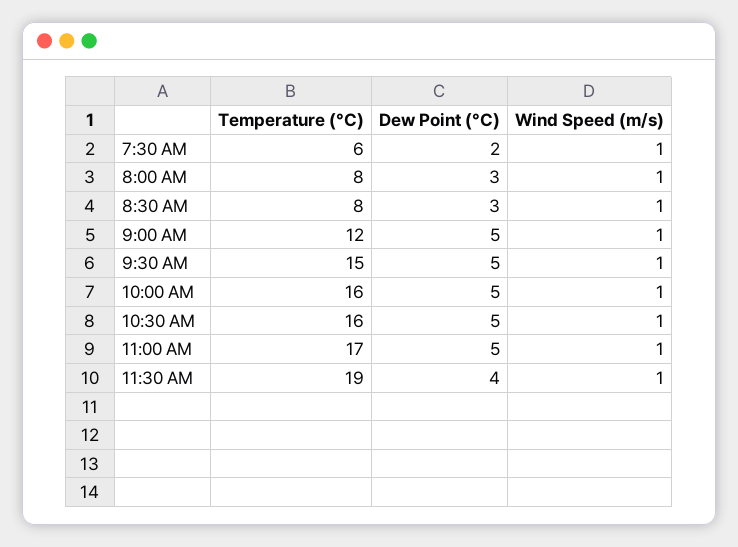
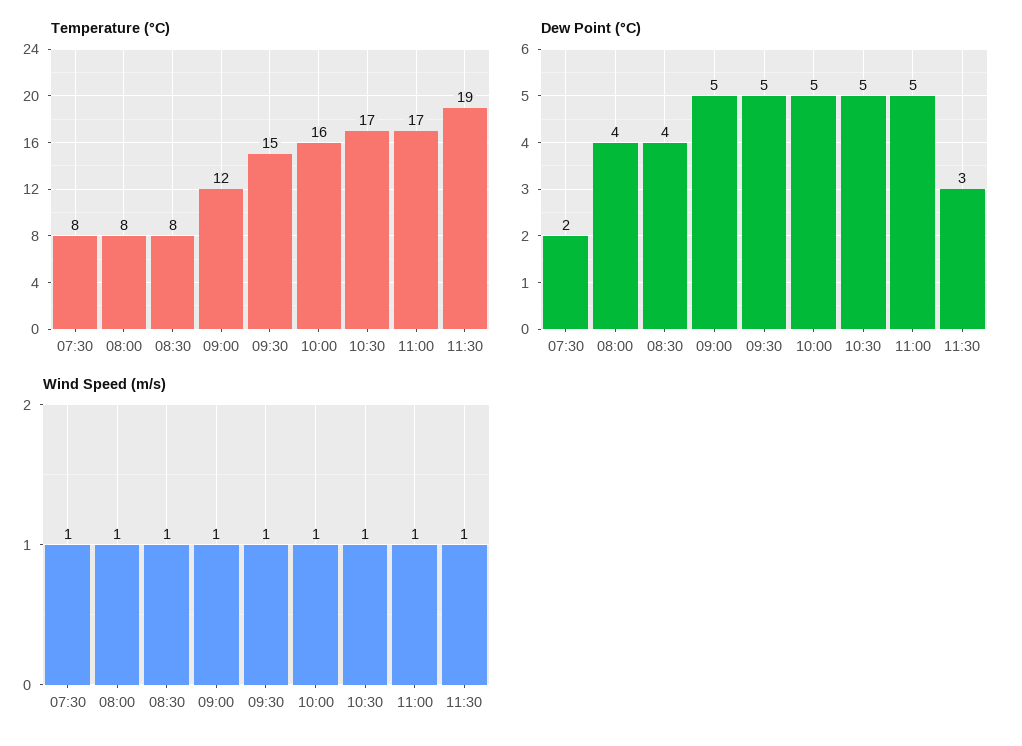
  {
    "Temperature (°C)": {
-     "7:30 AM": 6,
+     "7:30 AM": 8,
      "8:00 AM": 8,
      "8:30 AM": 8,
      "9:00 AM": 12,
      "9:30 AM": 15,
      "10:00 AM": 16,
-     "10:30 AM": 16,
+     "10:30 AM": 17,
      "11:00 AM": 17,
      "11:30 AM": 19
    },
    "Dew Point (°C)": {
      "7:30 AM": 2,
-     "8:00 AM": 3,
+     "8:00 AM": 4,
-     "8:30 AM": 3,
+     "8:30 AM": 4,
      "9:00 AM": 5,
      "9:30 AM": 5,
      "10:00 AM": 5,
      "10:30 AM": 5,
      "11:00 AM": 5,
-     "11:30 AM": 4
+     "11:30 AM": 3
    },
    "Wind Speed (m/s)": {
      "7:30 AM": 1,
      "8:00 AM": 1,
      "8:30 AM": 1,
      "9:00 AM": 1,
      "9:30 AM": 1,
      "10:00 AM": 1,
      "10:30 AM": 1,
      "11:00 AM": 1,
      "11:30 AM": 1
    }
  }

